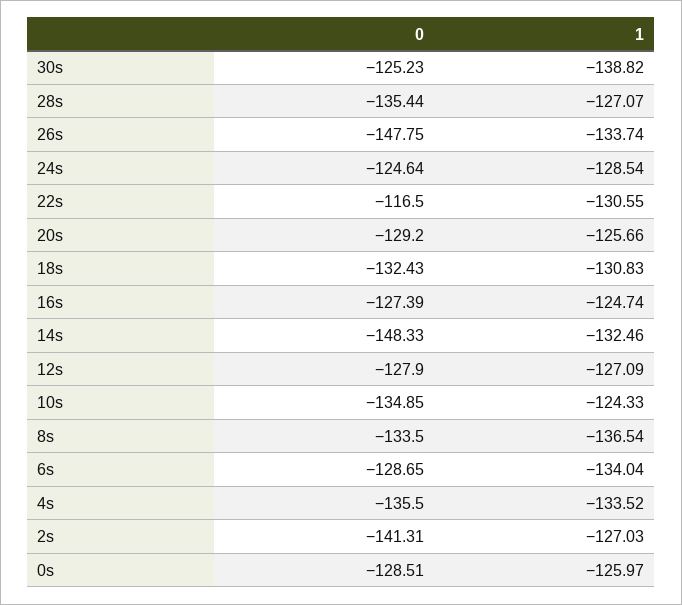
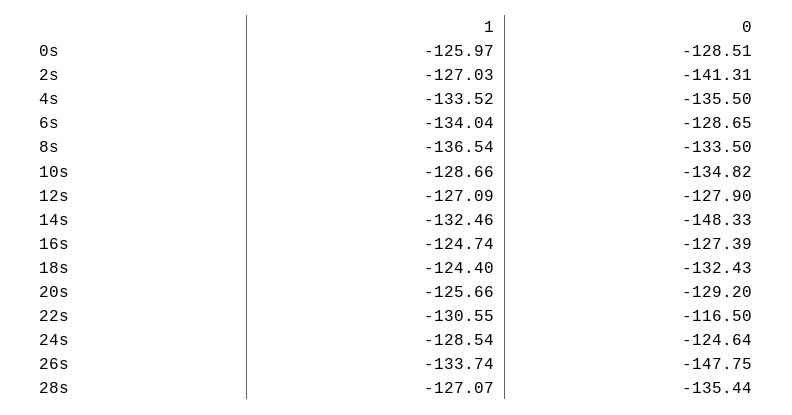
  {
    "0": {
-     "30s": -125.23,
      "28s": -135.44,
      "26s": -147.75,
      "24s": -124.64,
      "22s": -116.5,
      "20s": -129.2,
      "18s": -132.43,
      "16s": -127.39,
      "14s": -148.33,
      "12s": -127.9,
-     "10s": -134.85,
+     "10s": -134.82,
      "8s": -133.5,
      "6s": -128.65,
      "4s": -135.5,
      "2s": -141.31,
      "0s": -128.51
    },
    "1": {
-     "30s": -138.82,
      "28s": -127.07,
      "26s": -133.74,
      "24s": -128.54,
      "22s": -130.55,
      "20s": -125.66,
-     "18s": -130.83,
+     "18s": -124.4,
      "16s": -124.74,
      "14s": -132.46,
      "12s": -127.09,
-     "10s": -124.33,
+     "10s": -128.66,
      "8s": -136.54,
      "6s": -134.04,
      "4s": -133.52,
      "2s": -127.03,
      "0s": -125.97
    }
  }

